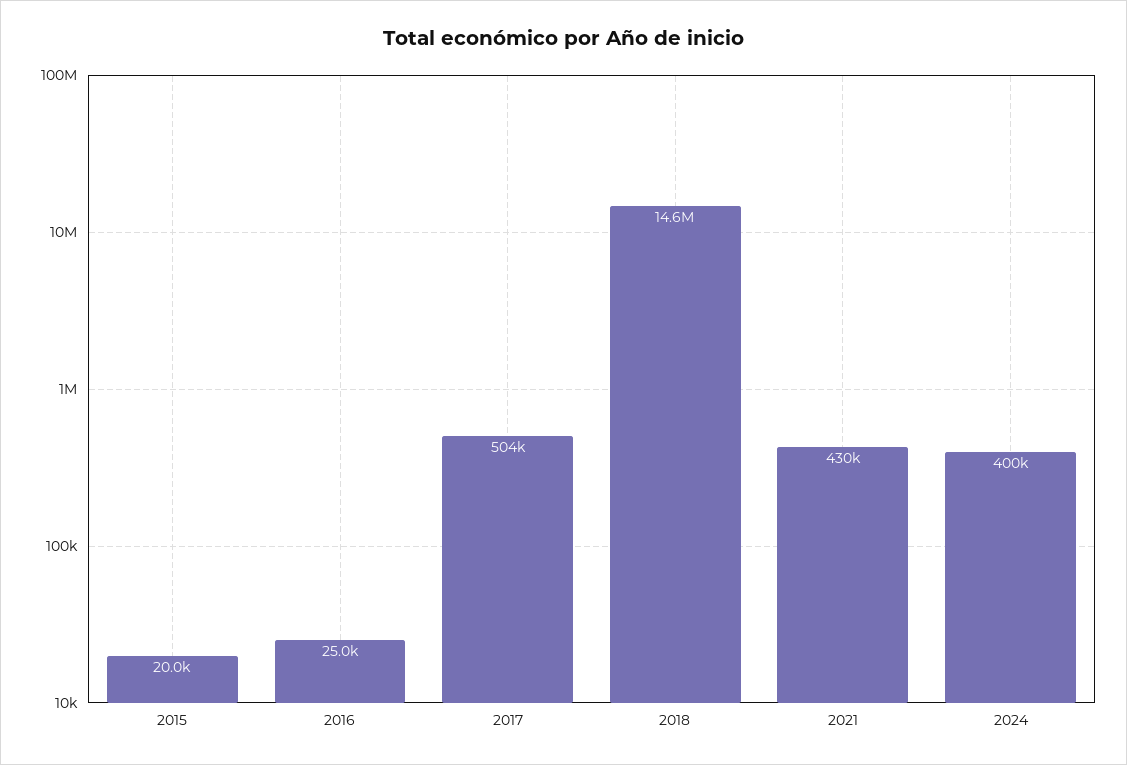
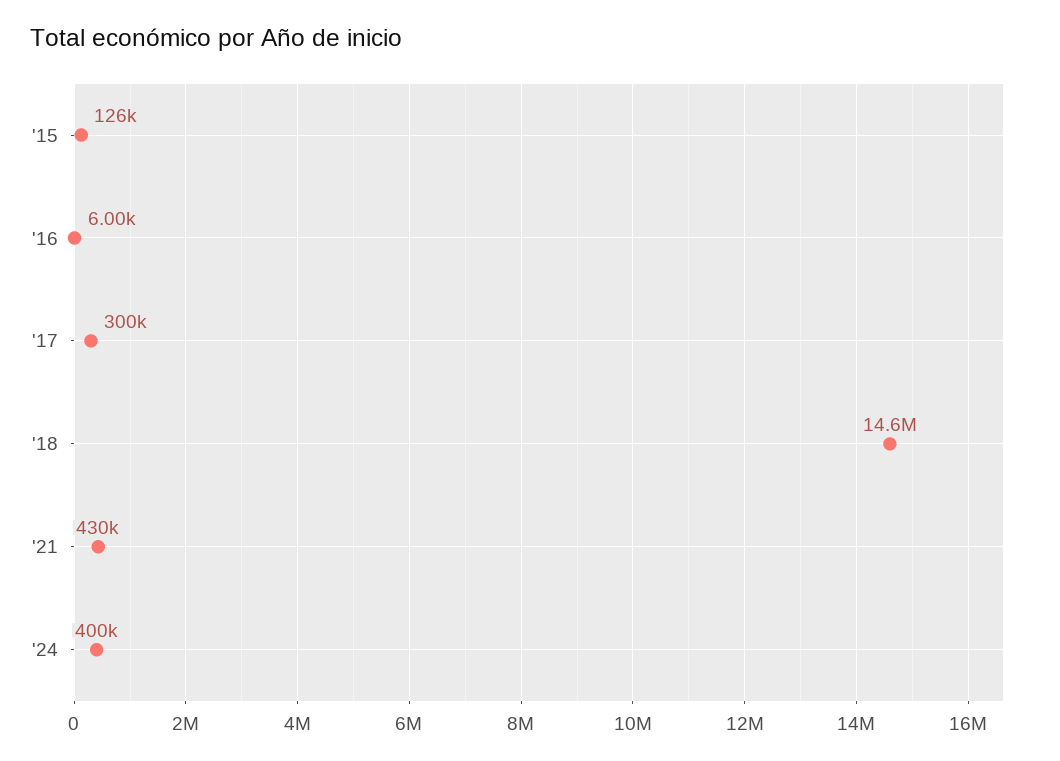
  {
-   "2015": 20000,
+   "2015": 126000,
-   "2016": 25000,
+   "2016": 6000,
-   "2017": 504000,
+   "2017": 300000,
    "2018": 14600000,
    "2021": 430000,
    "2024": 400000
  }

